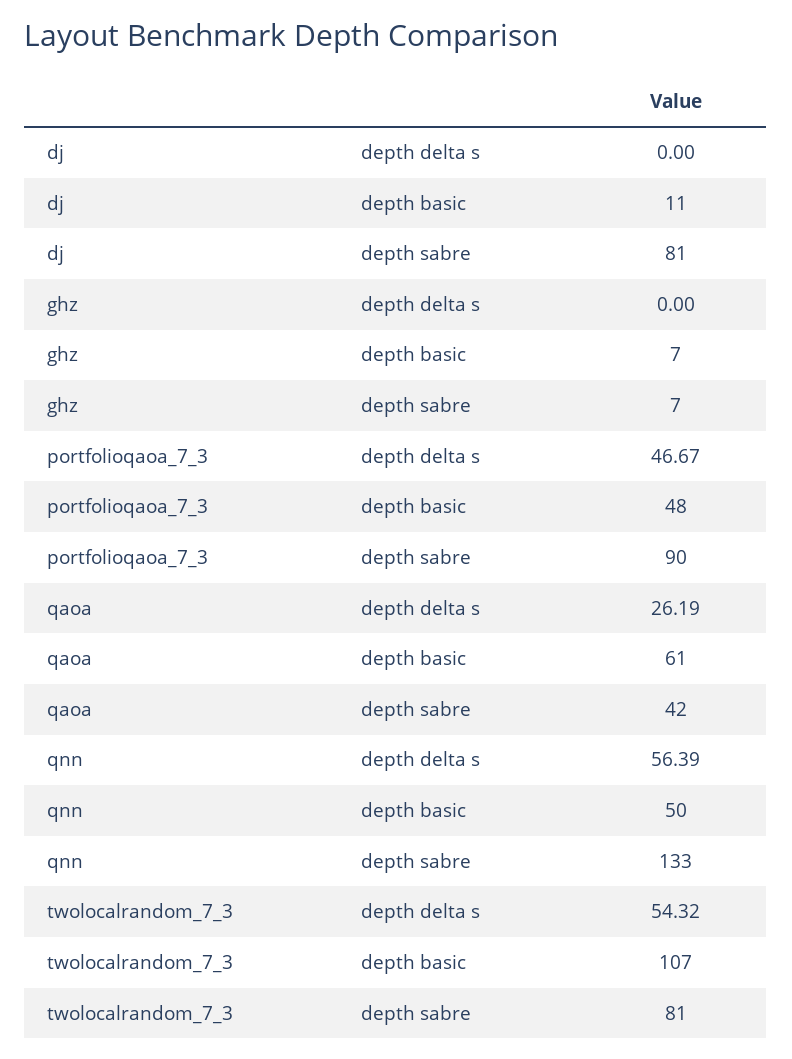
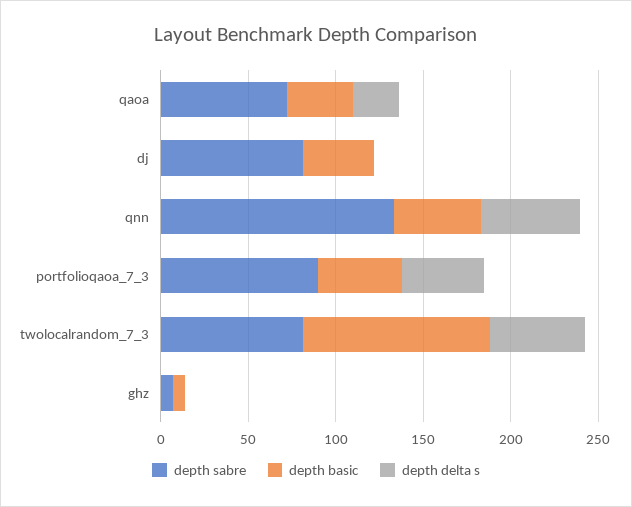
  {
    "depth delta s": {
      "dj": 0,
      "ghz": 0,
      "portfolioqaoa_7_3": 46.67,
      "qaoa": 26.19,
      "qnn": 56.39,
      "twolocalrandom_7_3": 54.32
    },
    "depth basic": {
-     "dj": 11,
+     "dj": 40,
      "ghz": 7,
      "portfolioqaoa_7_3": 48,
-     "qaoa": 61,
+     "qaoa": 40,
      "qnn": 50,
      "twolocalrandom_7_3": 107
    },
    "depth sabre": {
      "dj": 81,
      "ghz": 7,
      "portfolioqaoa_7_3": 90,
-     "qaoa": 42,
+     "qaoa": 70,
      "qnn": 133,
      "twolocalrandom_7_3": 81
    }
  }

